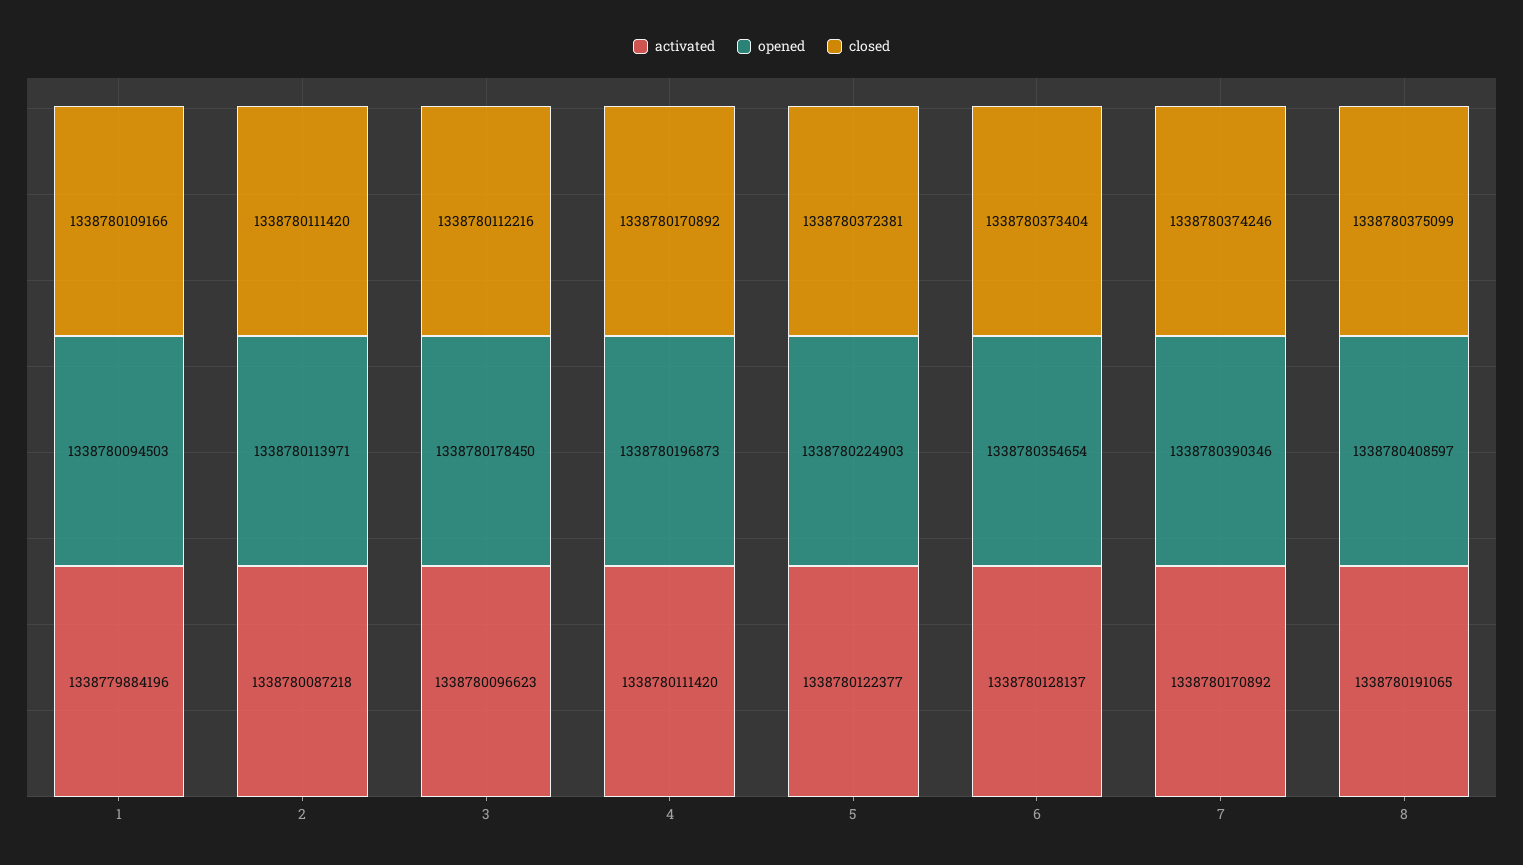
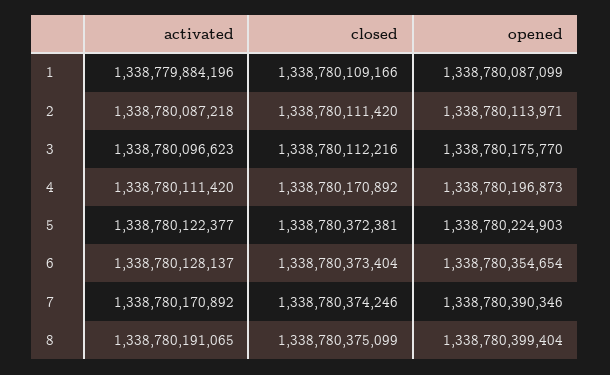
  {
    "activated": {
      "1": 1338779884196,
      "2": 1338780087218,
      "3": 1338780096623,
      "4": 1338780111420,
      "5": 1338780122377,
      "6": 1338780128137,
      "7": 1338780170892,
      "8": 1338780191065
    },
    "opened": {
-     "1": 1338780094503,
+     "1": 1338780087099,
      "2": 1338780113971,
-     "3": 1338780178450,
+     "3": 1338780175770,
      "4": 1338780196873,
      "5": 1338780224903,
      "6": 1338780354654,
      "7": 1338780390346,
-     "8": 1338780408597
+     "8": 1338780399404
    },
    "closed": {
      "1": 1338780109166,
      "2": 1338780111420,
      "3": 1338780112216,
      "4": 1338780170892,
      "5": 1338780372381,
      "6": 1338780373404,
      "7": 1338780374246,
      "8": 1338780375099
    }
  }

